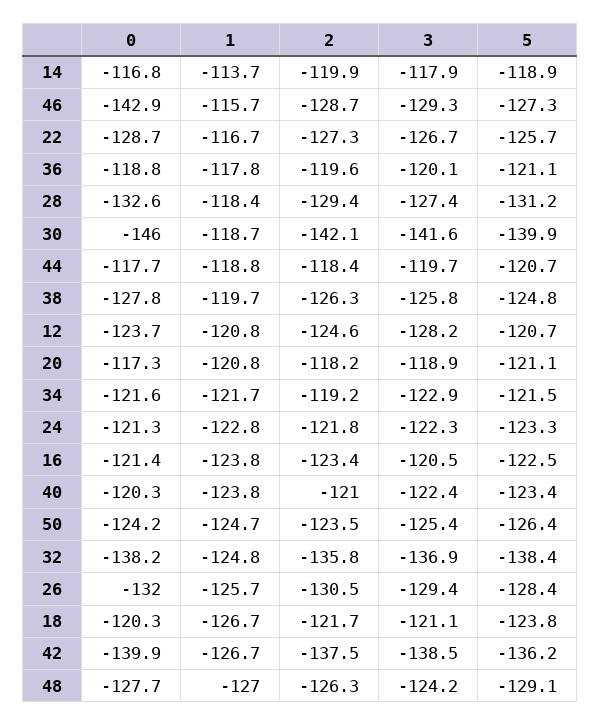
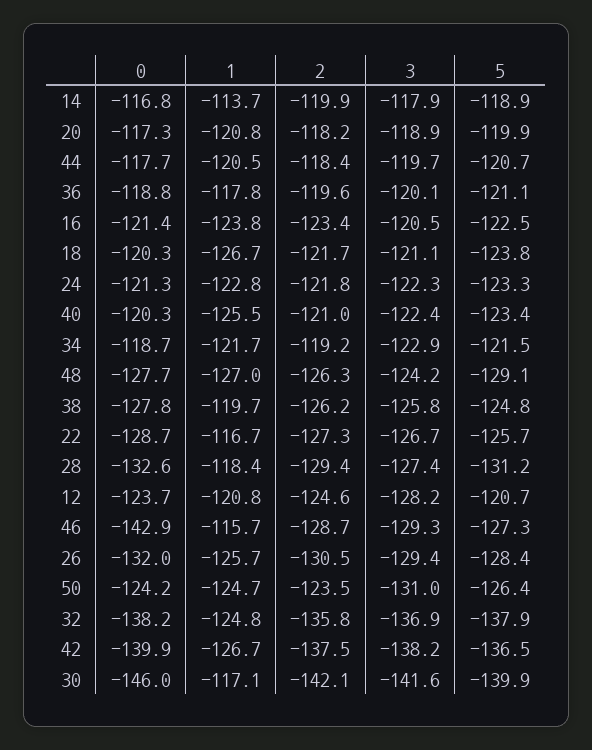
  {
    "0": {
      "14": -116.8,
      "46": -142.9,
      "22": -128.7,
      "36": -118.8,
      "28": -132.6,
      "30": -146,
      "44": -117.7,
      "38": -127.8,
      "12": -123.7,
      "20": -117.3,
-     "34": -121.6,
+     "34": -118.7,
      "24": -121.3,
      "16": -121.4,
      "40": -120.3,
      "50": -124.2,
      "32": -138.2,
      "26": -132,
      "18": -120.3,
      "42": -139.9,
      "48": -127.7
    },
    "1": {
      "14": -113.7,
      "46": -115.7,
      "22": -116.7,
      "36": -117.8,
      "28": -118.4,
-     "30": -118.7,
+     "30": -117.1,
-     "44": -118.8,
+     "44": -120.5,
      "38": -119.7,
      "12": -120.8,
      "20": -120.8,
      "34": -121.7,
      "24": -122.8,
      "16": -123.8,
-     "40": -123.8,
+     "40": -125.5,
      "50": -124.7,
      "32": -124.8,
      "26": -125.7,
      "18": -126.7,
      "42": -126.7,
      "48": -127
    },
    "2": {
      "14": -119.9,
      "46": -128.7,
      "22": -127.3,
      "36": -119.6,
      "28": -129.4,
      "30": -142.1,
      "44": -118.4,
-     "38": -126.3,
+     "38": -126.2,
      "12": -124.6,
      "20": -118.2,
      "34": -119.2,
      "24": -121.8,
      "16": -123.4,
      "40": -121,
      "50": -123.5,
      "32": -135.8,
      "26": -130.5,
      "18": -121.7,
      "42": -137.5,
      "48": -126.3
    },
    "3": {
      "14": -117.9,
      "46": -129.3,
      "22": -126.7,
      "36": -120.1,
      "28": -127.4,
      "30": -141.6,
      "44": -119.7,
      "38": -125.8,
      "12": -128.2,
      "20": -118.9,
      "34": -122.9,
      "24": -122.3,
      "16": -120.5,
      "40": -122.4,
-     "50": -125.4,
+     "50": -131,
      "32": -136.9,
      "26": -129.4,
      "18": -121.1,
-     "42": -138.5,
+     "42": -138.2,
      "48": -124.2
    },
    "5": {
      "14": -118.9,
      "46": -127.3,
      "22": -125.7,
      "36": -121.1,
      "28": -131.2,
      "30": -139.9,
      "44": -120.7,
      "38": -124.8,
      "12": -120.7,
-     "20": -121.1,
+     "20": -119.9,
      "34": -121.5,
      "24": -123.3,
      "16": -122.5,
      "40": -123.4,
      "50": -126.4,
-     "32": -138.4,
+     "32": -137.9,
      "26": -128.4,
      "18": -123.8,
-     "42": -136.2,
+     "42": -136.5,
      "48": -129.1
    }
  }

